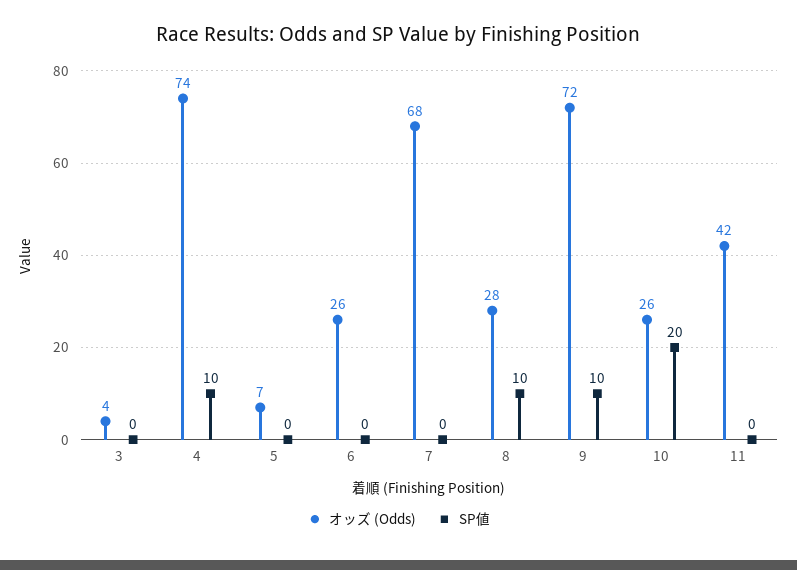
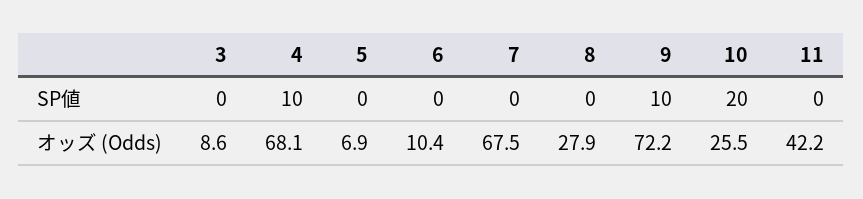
  {
    "オッズ (Odds)": {
-     "3": 4,
+     "3": 8.6,
-     "4": 74,
+     "4": 68.1,
      "5": 6.9,
-     "6": 26,
+     "6": 10.4,
      "7": 67.5,
      "8": 27.9,
      "9": 72.2,
      "10": 25.5,
      "11": 42.2
    },
    "SP値": {
      "3": 0,
      "4": 10,
      "5": 0,
      "6": 0,
      "7": 0,
-     "8": 10,
+     "8": 0,
      "9": 10,
      "10": 20,
      "11": 0
    }
  }

